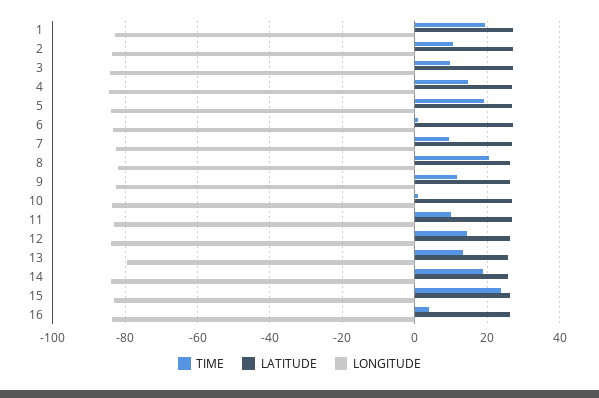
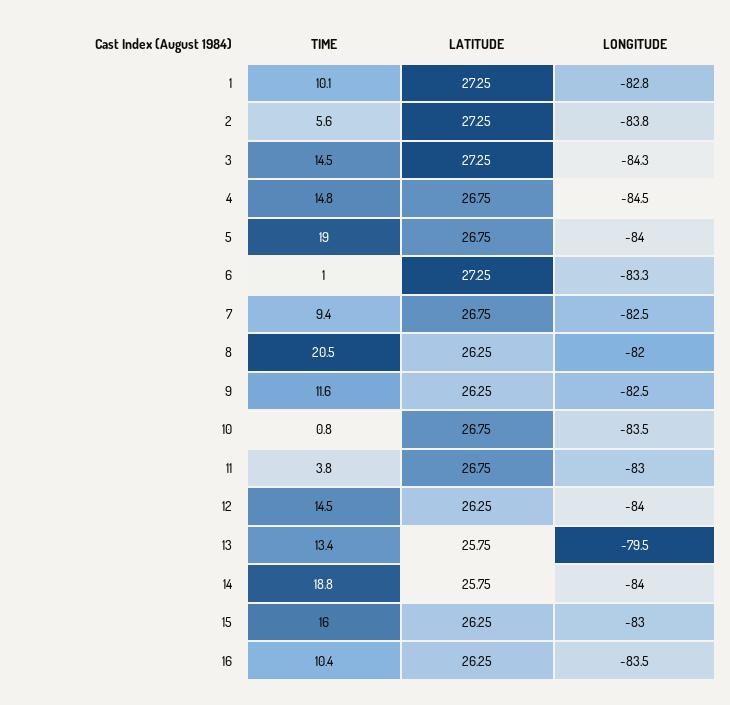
  {
    "TIME": {
-     "1": 20,
+     "1": 10.1,
-     "2": 10,
+     "2": 5.6,
-     "3": 10,
+     "3": 14.5,
      "4": 14.8,
      "5": 19,
      "6": 1,
      "7": 9.4,
      "8": 20.5,
      "9": 11.6,
      "10": 0.8,
-     "11": 10,
+     "11": 3.8,
      "12": 14.5,
      "13": 13.4,
      "14": 18.8,
-     "15": 24,
+     "15": 16,
-     "16": 4
+     "16": 10.4
    },
    "LATITUDE": {
      "1": 27.25,
      "2": 27.25,
      "3": 27.25,
      "4": 26.75,
      "5": 26.75,
      "6": 27.25,
      "7": 26.75,
      "8": 26.25,
      "9": 26.25,
      "10": 26.75,
      "11": 26.75,
      "12": 26.25,
      "13": 25.75,
      "14": 25.75,
      "15": 26.25,
      "16": 26.25
    },
    "LONGITUDE": {
      "1": -82.8,
      "2": -83.8,
      "3": -84.3,
      "4": -84.5,
      "5": -84,
      "6": -83.3,
      "7": -82.5,
      "8": -82,
      "9": -82.5,
      "10": -83.5,
      "11": -83,
      "12": -84,
      "13": -79.5,
      "14": -84,
      "15": -83,
      "16": -83.5
    }
  }

